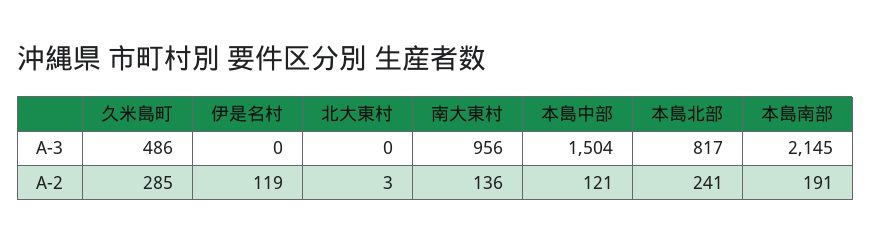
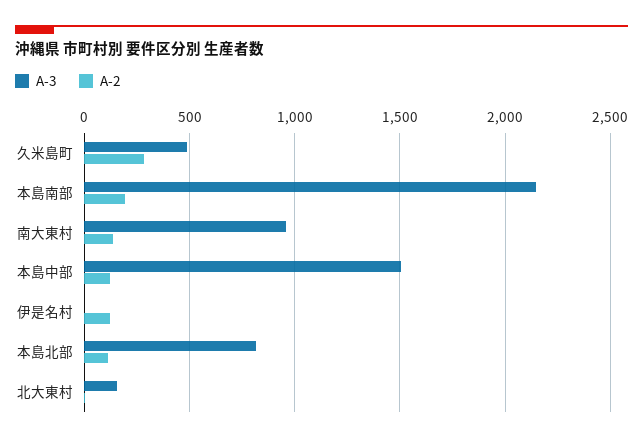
  {
    "A-3": {
      "久米島町": 486,
      "伊是名村": 0,
-     "北大東村": 0,
+     "北大東村": 150,
      "南大東村": 956,
      "本島中部": 1504,
      "本島北部": 817,
      "本島南部": 2145
    },
    "A-2": {
      "久米島町": 285,
      "伊是名村": 119,
      "北大東村": 3,
      "南大東村": 136,
      "本島中部": 121,
-     "本島北部": 241,
+     "本島北部": 100,
      "本島南部": 191
    }
  }

